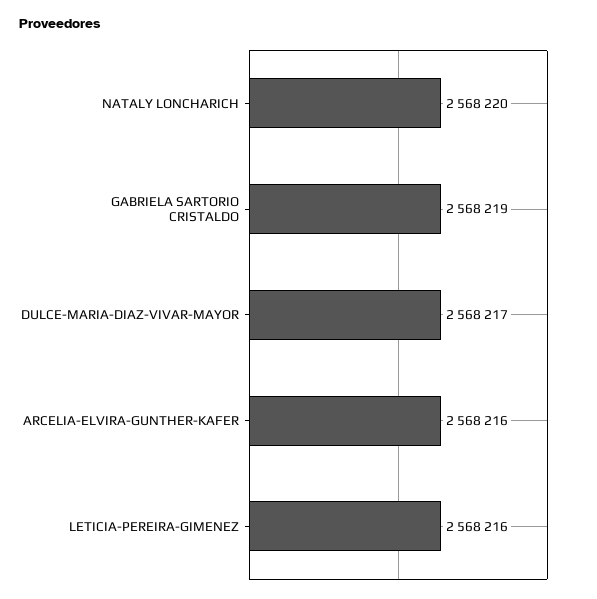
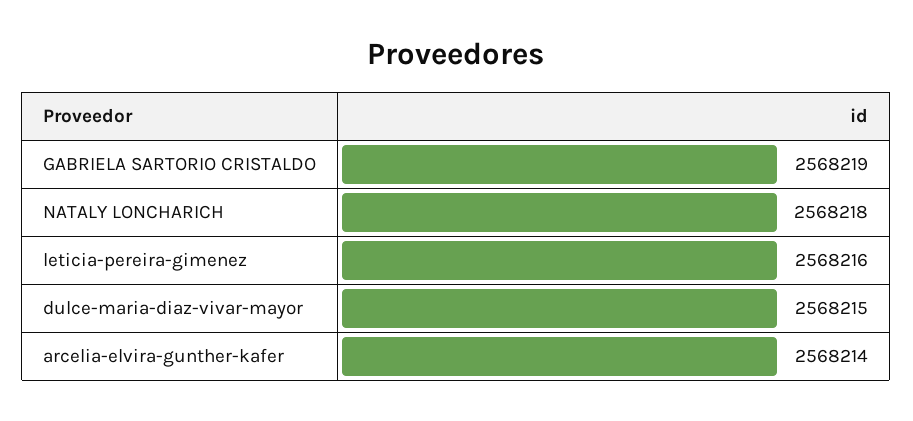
  {
-   "NATALY LONCHARICH": 2568220,
+   "NATALY LONCHARICH": 2568218,
    "GABRIELA SARTORIO CRISTALDO": 2568219,
-   "DULCE-MARIA-DIAZ-VIVAR-MAYOR": 2568217,
+   "DULCE-MARIA-DIAZ-VIVAR-MAYOR": 2568215,
-   "ARCELIA-ELVIRA-GUNTHER-KAFER": 2568216,
+   "ARCELIA-ELVIRA-GUNTHER-KAFER": 2568214,
    "LETICIA-PEREIRA-GIMENEZ": 2568216
  }

